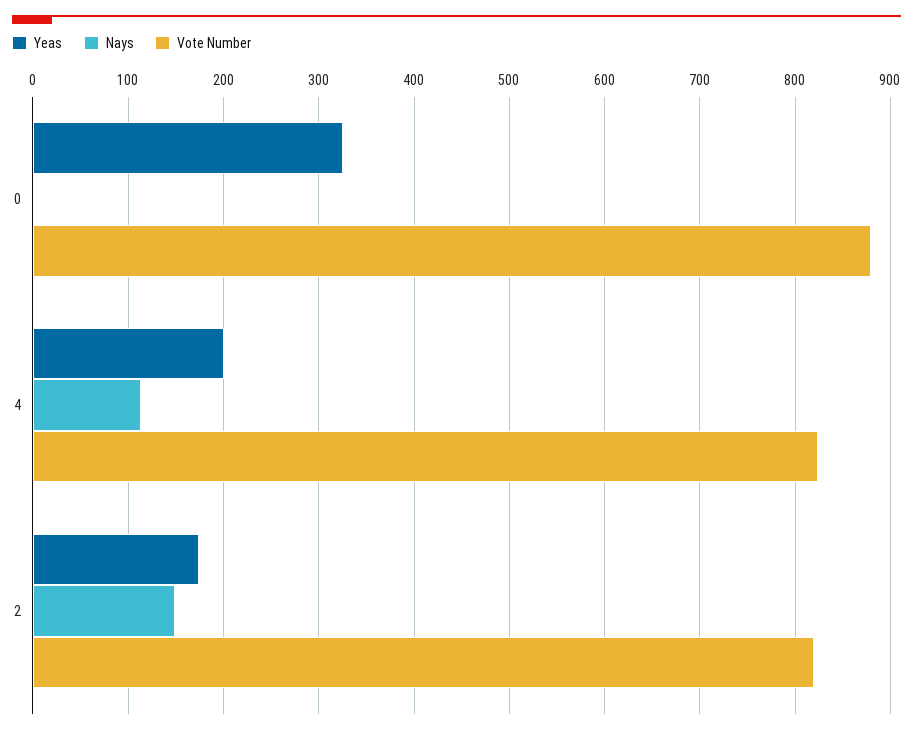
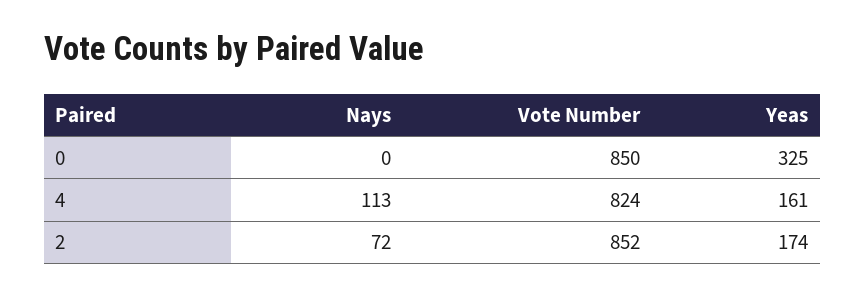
  {
    "Yeas": {
      "0": 325,
-     "4": 200,
+     "4": 161,
      "2": 174
    },
    "Nays": {
      "0": 0,
      "4": 113,
-     "2": 150
+     "2": 72
    },
    "Vote Number": {
-     "0": 880,
+     "0": 850,
      "4": 824,
-     "2": 820
+     "2": 852
    }
  }

